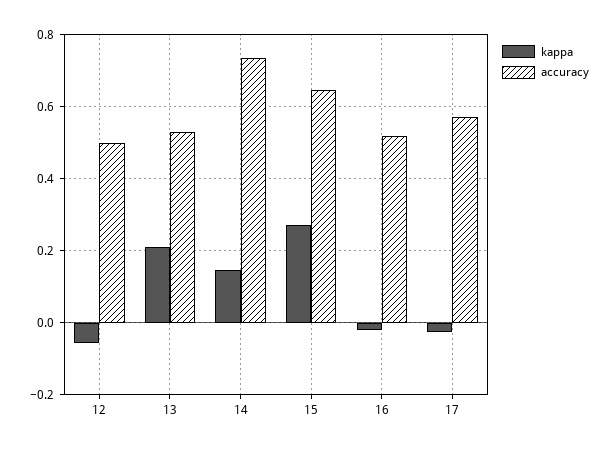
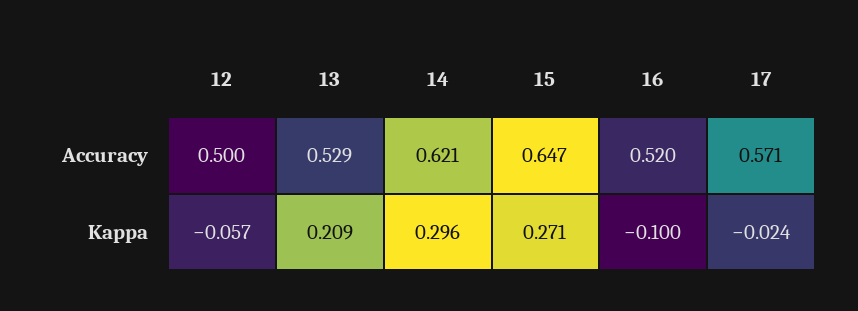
  {
    "kappa": {
      "12": -0.057,
      "13": 0.209,
-     "14": 0.14,
+     "14": 0.296,
      "15": 0.271,
-     "16": -0.02,
+     "16": -0.1,
      "17": -0.024
    },
    "accuracy": {
      "12": 0.5,
      "13": 0.529,
-     "14": 0.74,
+     "14": 0.621,
      "15": 0.647,
      "16": 0.52,
      "17": 0.571
    }
  }

